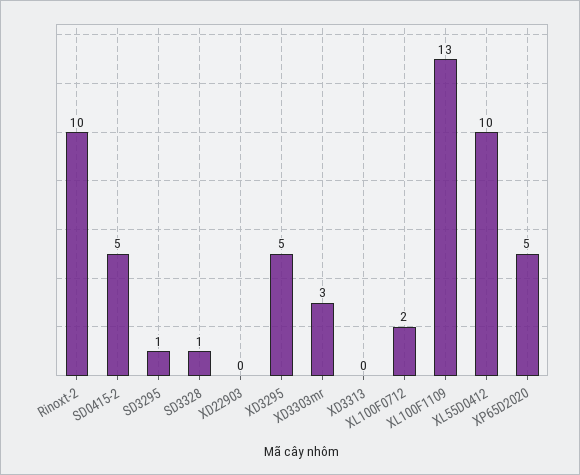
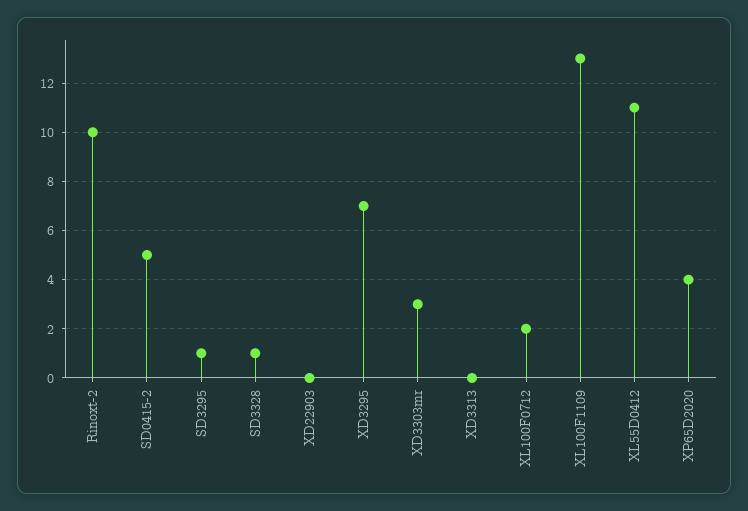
  {
    "Rinoxt-2": 10,
    "SD0415-2": 5,
    "SD3295": 1,
    "SD3328": 1,
    "XD22903": 0,
-   "XD3295": 5,
+   "XD3295": 7,
    "XD3303mr": 3,
    "XD3313": 0,
    "XL100F0712": 2,
    "XL100F1109": 13,
-   "XL55D0412": 10,
+   "XL55D0412": 11,
-   "XP65D2020": 5
+   "XP65D2020": 4
  }

